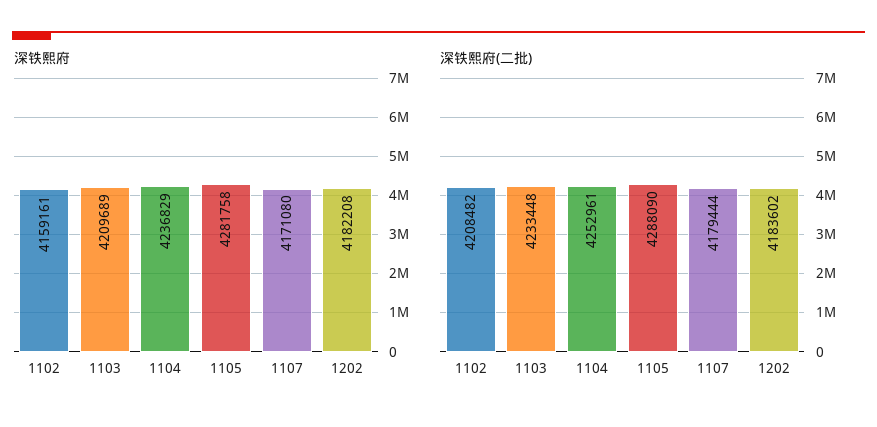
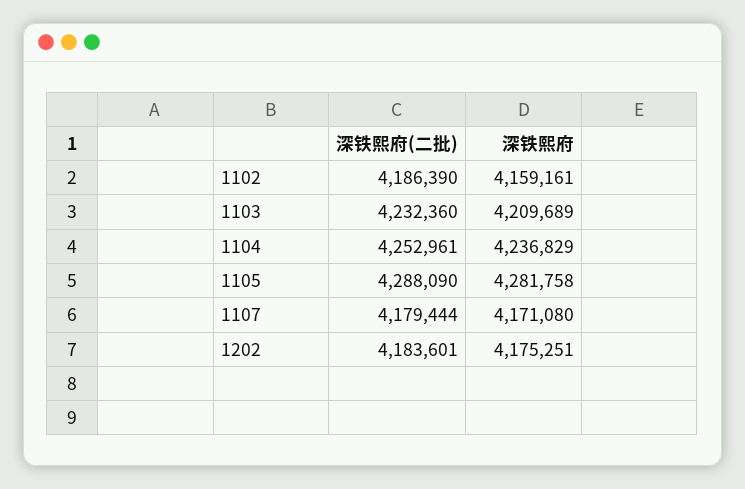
  {
    "深铁熙府": {
      "1102": 4159161,
      "1103": 4209689,
      "1104": 4236829,
      "1105": 4281758,
      "1107": 4171080,
-     "1202": 4182208
+     "1202": 4175251
    },
    "深铁熙府(二批)": {
-     "1102": 4208482,
+     "1102": 4186390,
-     "1103": 4233448,
+     "1103": 4232360,
      "1104": 4252961,
      "1105": 4288090,
      "1107": 4179444,
-     "1202": 4183602
+     "1202": 4183601
    }
  }

